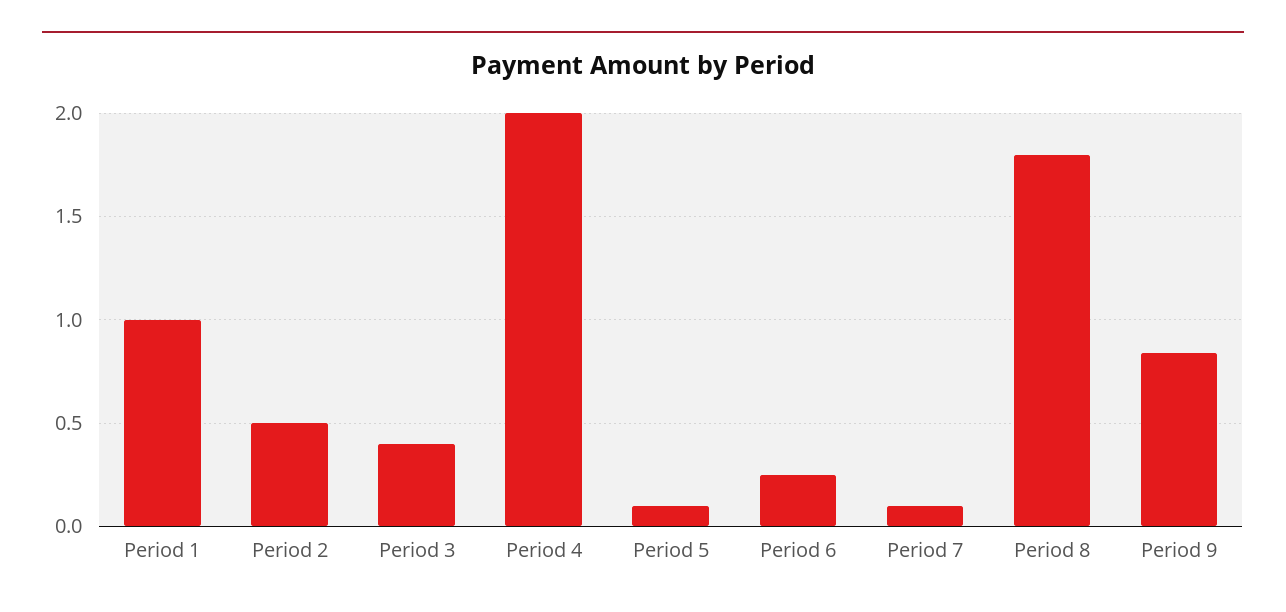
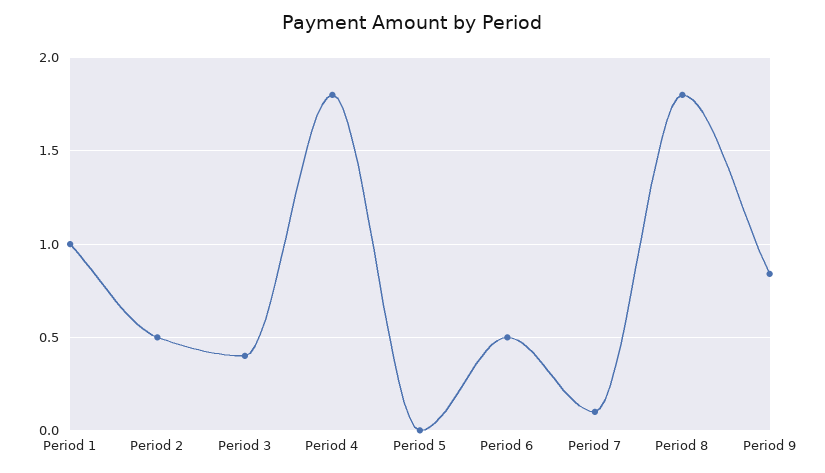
  {
    "Period 1": 1,
    "Period 2": 0.5,
    "Period 3": 0.4,
-   "Period 4": 2,
+   "Period 4": 1.8,
-   "Period 5": 0.1,
+   "Period 5": 0,
-   "Period 6": 0.25,
+   "Period 6": 0.5,
    "Period 7": 0.1,
    "Period 8": 1.8,
    "Period 9": 0.85
  }

